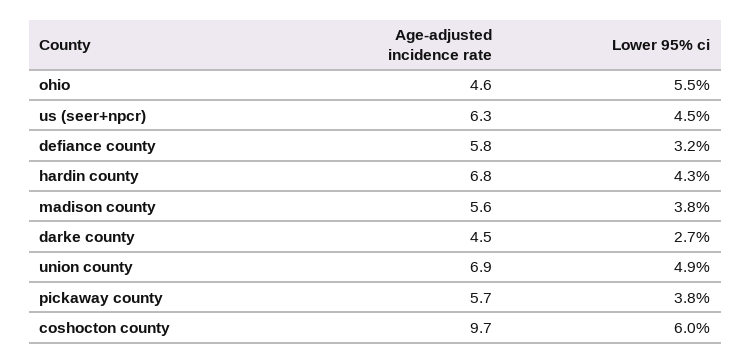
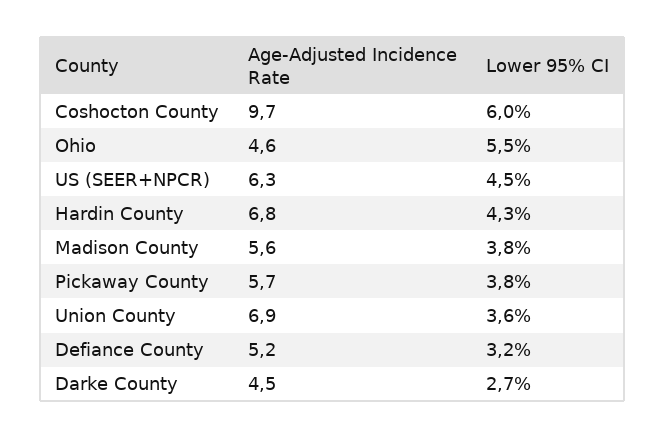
  {
    "Age-adjusted incidence rate": {
      "ohio": 4.6,
      "us (seer+npcr)": 6.3,
-     "defiance county": 5.8,
+     "defiance county": 5.2,
      "hardin county": 6.8,
      "madison county": 5.6,
      "darke county": 4.5,
      "union county": 6.9,
      "pickaway county": 5.7,
      "coshocton county": 9.7
    },
    "Lower 95% ci": {
      "ohio": 5.5,
      "us (seer+npcr)": 4.5,
      "defiance county": 3.2,
      "hardin county": 4.3,
      "madison county": 3.8,
      "darke county": 2.7,
-     "union county": 4.9,
+     "union county": 3.6,
      "pickaway county": 3.8,
      "coshocton county": 6
    }
  }

